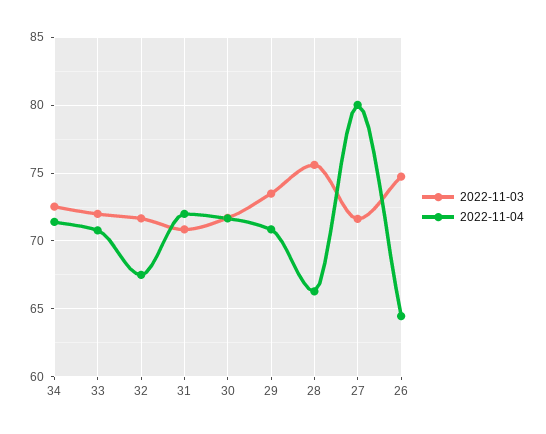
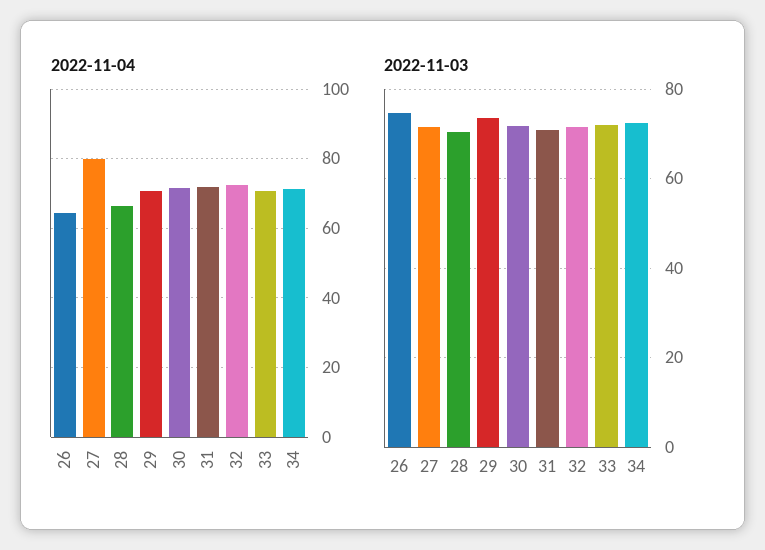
  {
    "2022-11-03": {
      "34": 72.5,
      "33": 72,
      "32": 71.5,
      "31": 71,
      "30": 71.5,
      "29": 73.5,
-     "28": 75.5,
+     "28": 70,
      "27": 71.5,
      "26": 74.5
    },
    "2022-11-04": {
      "34": 71.5,
      "33": 71,
-     "32": 67.5,
+     "32": 72,
      "31": 72,
      "30": 71.5,
      "29": 71,
      "28": 66.5,
      "27": 80,
      "26": 64.5
    }
  }

